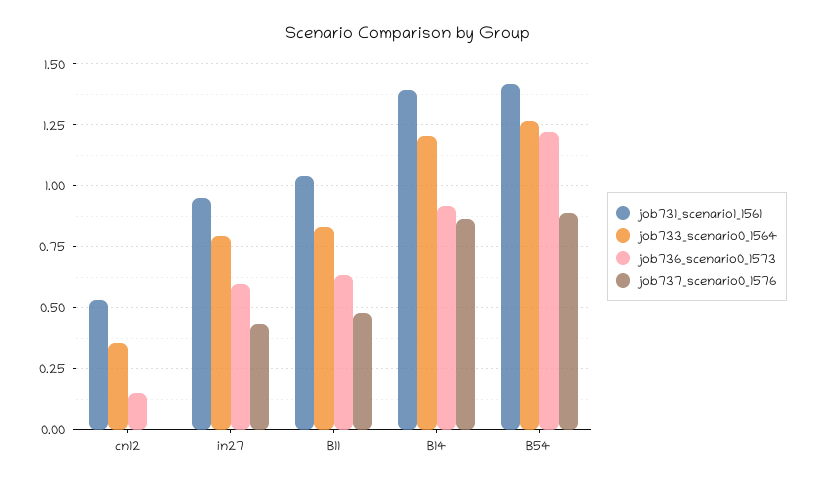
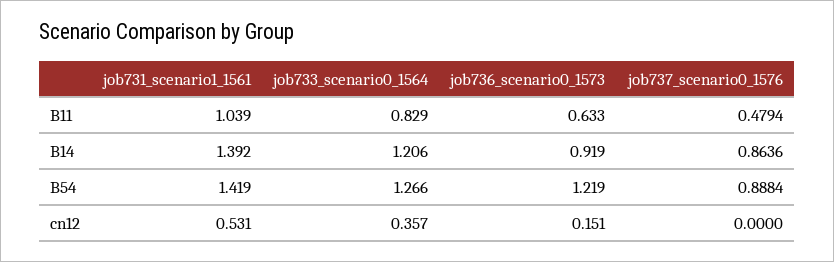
  {
    "job731_scenario1_1561": {
      "cn12": 0.531,
-     "in27": 0.95,
      "B11": 1.039,
      "B14": 1.392,
      "B54": 1.419
    },
    "job733_scenario0_1564": {
      "cn12": 0.357,
-     "in27": 0.8,
      "B11": 0.829,
      "B14": 1.206,
      "B54": 1.266
    },
    "job736_scenario0_1573": {
      "cn12": 0.151,
-     "in27": 0.6,
      "B11": 0.633,
      "B14": 0.919,
      "B54": 1.219
    },
    "job737_scenario0_1576": {
      "cn12": 0,
-     "in27": 0.425,
      "B11": 0.4794,
      "B14": 0.8636,
      "B54": 0.8884
    }
  }

